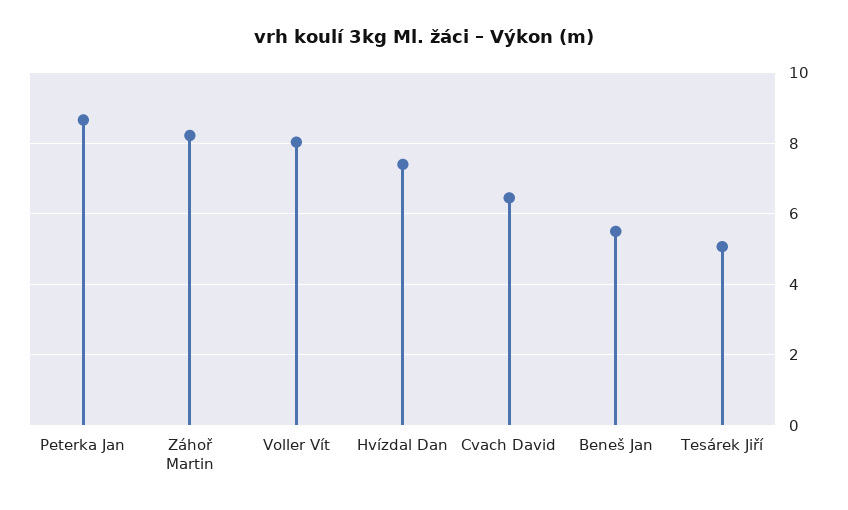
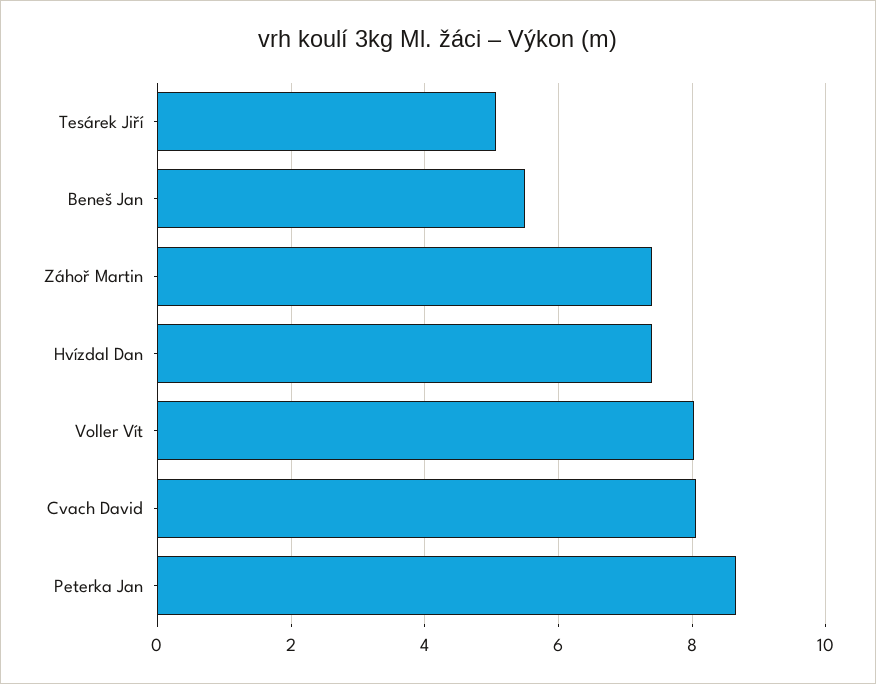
  {
    "Peterka Jan": 8.6,
-   "Záhoř Martin": 8.2,
+   "Záhoř Martin": 7.4,
    "Voller Vít": 8,
    "Hvízdal Dan": 7.4,
-   "Cvach David": 6.4,
+   "Cvach David": 8,
    "Beneš Jan": 5.6,
    "Tesárek Jiří": 5
  }

